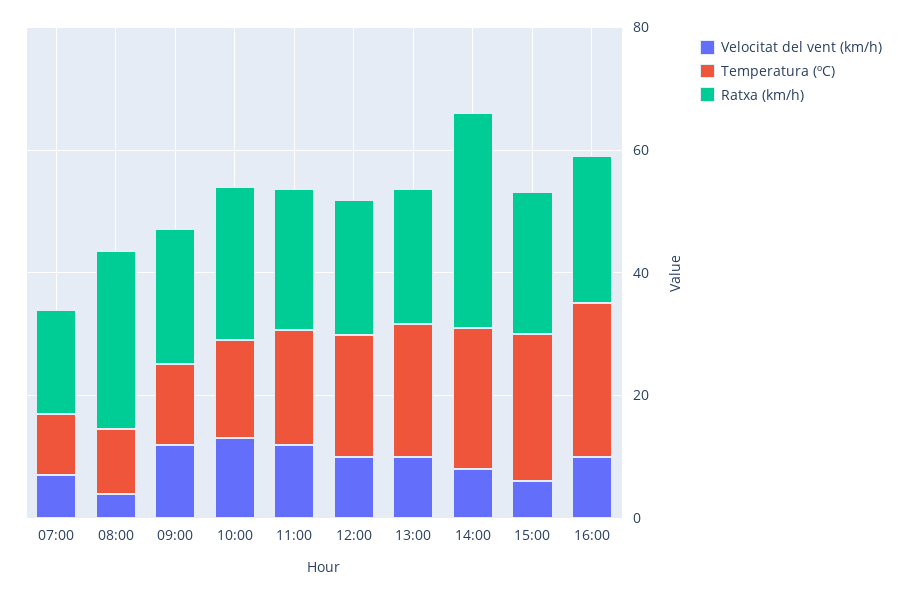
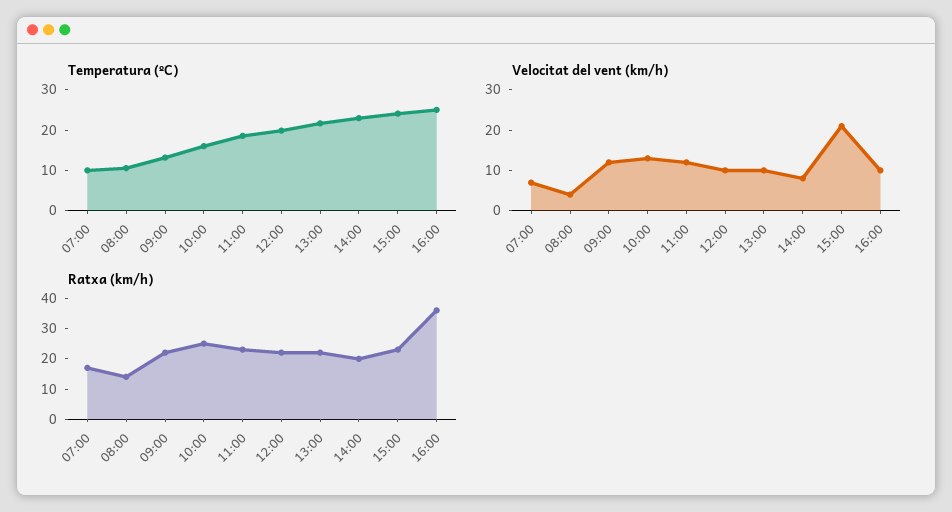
  {
    "Velocitat del vent (km/h)": {
      "07:00": 5,
      "08:00": 5,
      "09:00": 10,
      "10:00": 15,
      "11:00": 10,
      "12:00": 10,
      "13:00": 10,
      "14:00": 10,
-     "15:00": 5,
+     "15:00": 20,
      "16:00": 10
    },
    "Temperatura (ºC)": {
      "07:00": 10,
      "08:00": 10,
      "09:00": 14,
      "10:00": 16,
      "11:00": 18,
      "12:00": 20,
      "13:00": 22,
      "14:00": 24,
      "15:00": 24,
      "16:00": 26
    },
    "Ratxa (km/h)": {
      "07:00": 15,
-     "08:00": 30,
+     "08:00": 15,
      "09:00": 20,
      "10:00": 25,
      "11:00": 25,
      "12:00": 20,
      "13:00": 20,
-     "14:00": 35,
+     "14:00": 20,
      "15:00": 25,
-     "16:00": 25
+     "16:00": 35
    }
  }

